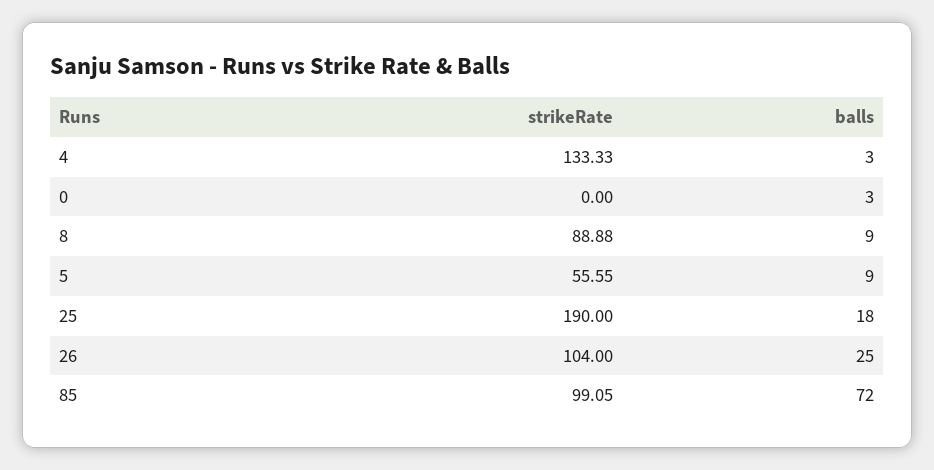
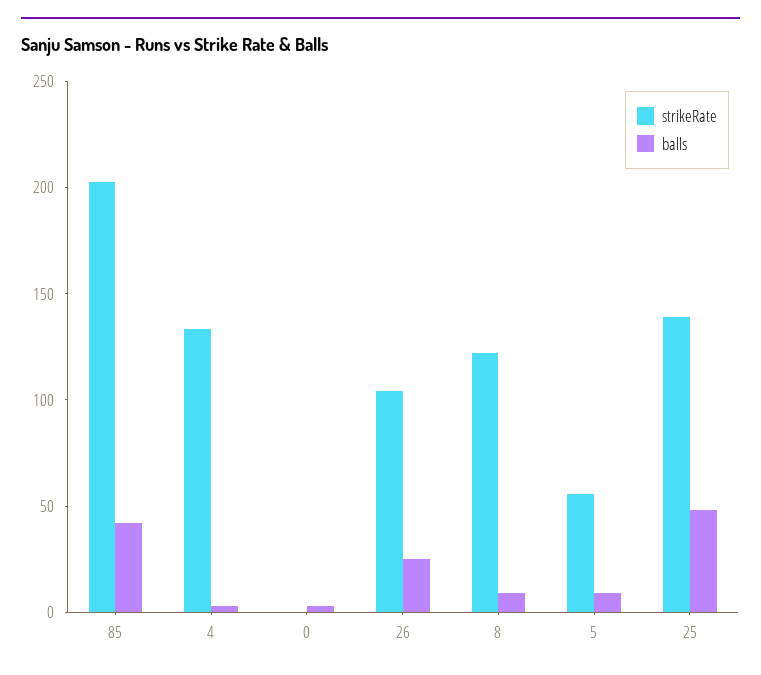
  {
    "strikeRate": {
      "4": 133.33,
      "0": 0,
-     "8": 88.88,
+     "8": 120,
      "5": 55.55,
-     "25": 190,
+     "25": 140,
      "26": 104,
-     "85": 99.05
+     "85": 200
    },
    "balls": {
      "4": 3,
      "0": 3,
      "8": 9,
      "5": 9,
-     "25": 18,
+     "25": 50,
      "26": 25,
-     "85": 72
+     "85": 40
    }
  }

